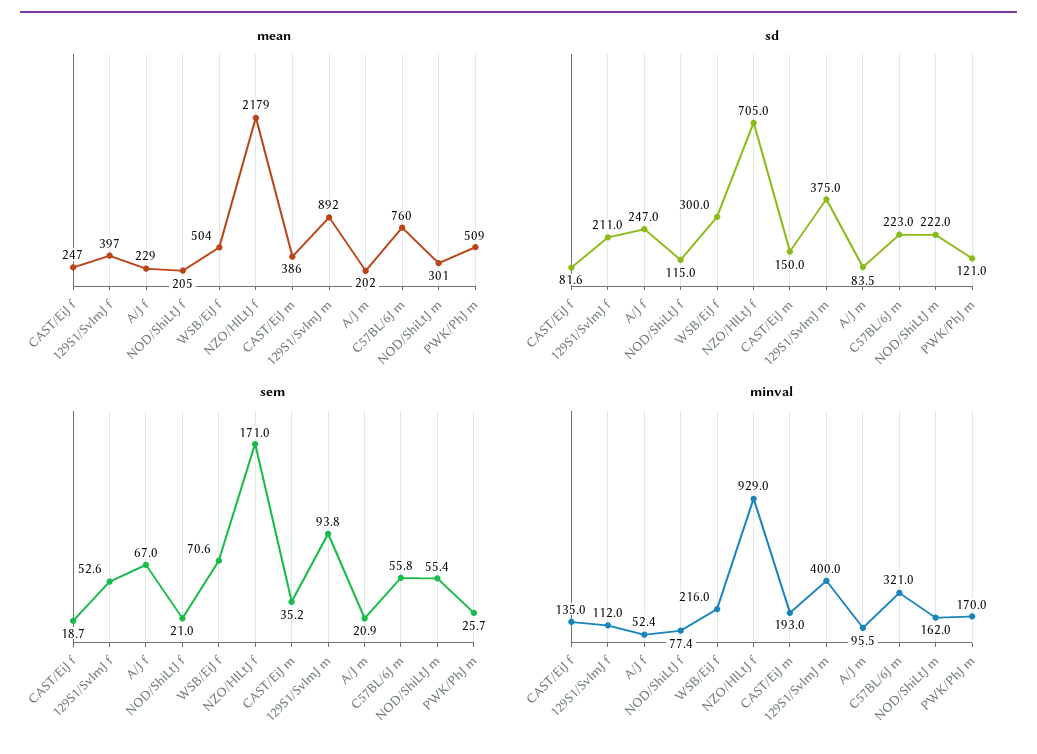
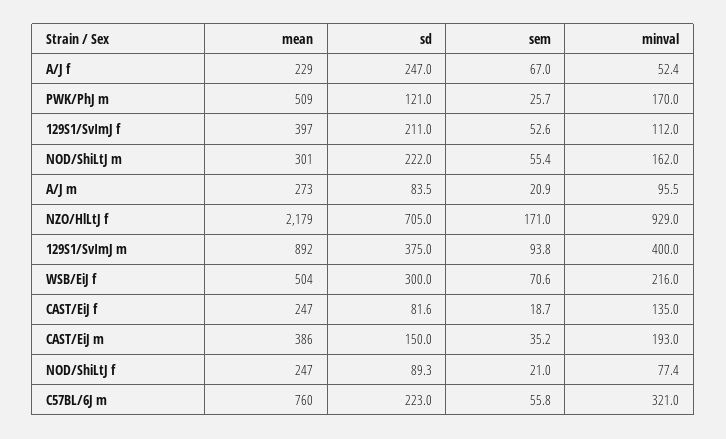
  {
    "mean": {
      "CAST/EiJ f": 247,
      "129S1/SvImJ f": 397,
      "A/J f": 229,
-     "NOD/ShiLtJ f": 205,
+     "NOD/ShiLtJ f": 247,
      "WSB/EiJ f": 504,
      "NZO/HlLtJ f": 2179,
      "CAST/EiJ m": 386,
      "129S1/SvImJ m": 892,
-     "A/J m": 202,
+     "A/J m": 273,
      "C57BL/6J m": 760,
      "NOD/ShiLtJ m": 301,
      "PWK/PhJ m": 509
    },
    "sd": {
      "CAST/EiJ f": 81.6,
      "129S1/SvImJ f": 211,
      "A/J f": 247,
-     "NOD/ShiLtJ f": 115,
+     "NOD/ShiLtJ f": 89.3,
      "WSB/EiJ f": 300,
      "NZO/HlLtJ f": 705,
      "CAST/EiJ m": 150,
      "129S1/SvImJ m": 375,
      "A/J m": 83.5,
      "C57BL/6J m": 223,
      "NOD/ShiLtJ m": 222,
      "PWK/PhJ m": 121
    },
    "sem": {
      "CAST/EiJ f": 18.7,
      "129S1/SvImJ f": 52.6,
      "A/J f": 67,
      "NOD/ShiLtJ f": 21,
      "WSB/EiJ f": 70.6,
      "NZO/HlLtJ f": 171,
      "CAST/EiJ m": 35.2,
      "129S1/SvImJ m": 93.8,
      "A/J m": 20.9,
      "C57BL/6J m": 55.8,
      "NOD/ShiLtJ m": 55.4,
      "PWK/PhJ m": 25.7
    },
    "minval": {
      "CAST/EiJ f": 135,
      "129S1/SvImJ f": 112,
      "A/J f": 52.4,
      "NOD/ShiLtJ f": 77.4,
      "WSB/EiJ f": 216,
      "NZO/HlLtJ f": 929,
      "CAST/EiJ m": 193,
      "129S1/SvImJ m": 400,
      "A/J m": 95.5,
      "C57BL/6J m": 321,
      "NOD/ShiLtJ m": 162,
      "PWK/PhJ m": 170
    }
  }

